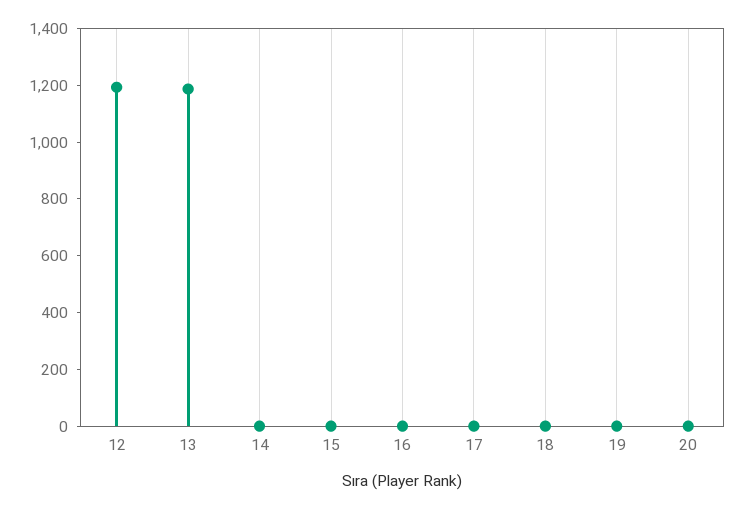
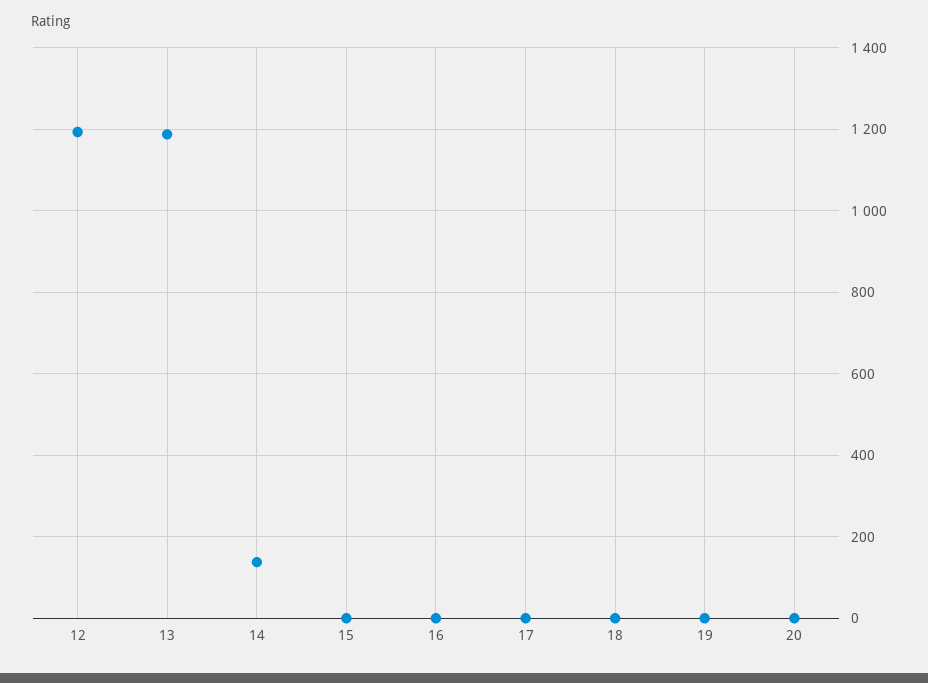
  {
    "12": 1200,
    "13": 1180,
-   "14": 0,
+   "14": 140,
    "15": 0,
    "16": 0,
    "17": 0,
    "18": 0,
    "19": 0,
    "20": 0
  }

